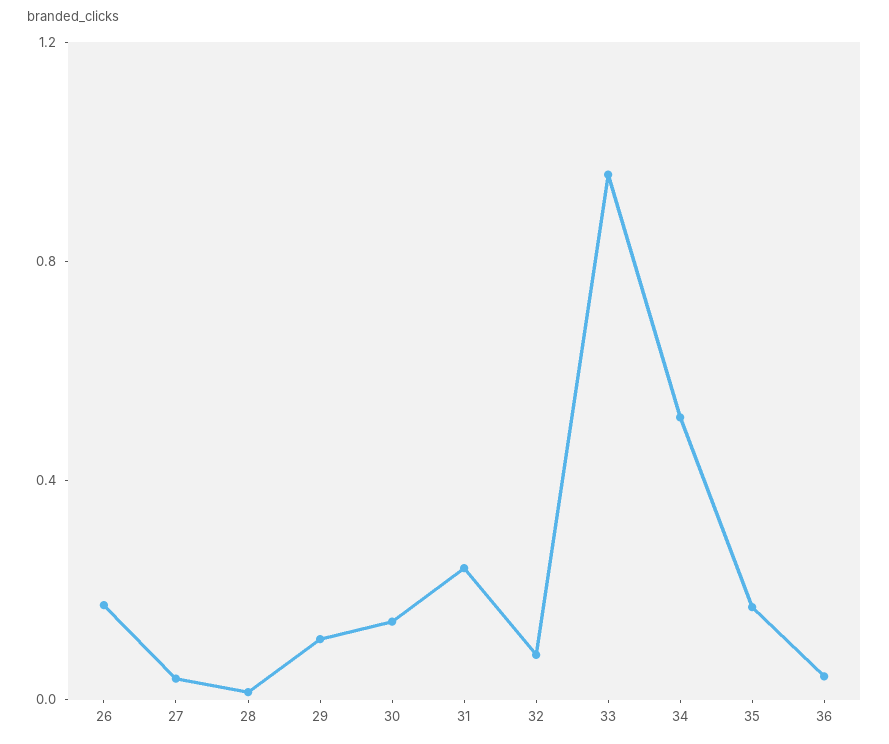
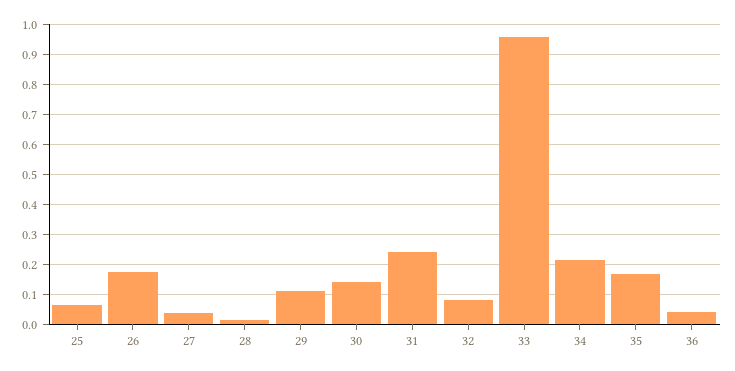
  {
    "26": 0.18,
    "27": 0.04,
    "28": 0.02,
    "29": 0.12,
    "30": 0.14,
    "31": 0.24,
    "32": 0.08,
    "33": 0.96,
-   "34": 0.5,
+   "34": 0.22,
    "35": 0.16,
-   "36": 0.04
+   "36": 0.04,
+   "25": 0.06
  }

